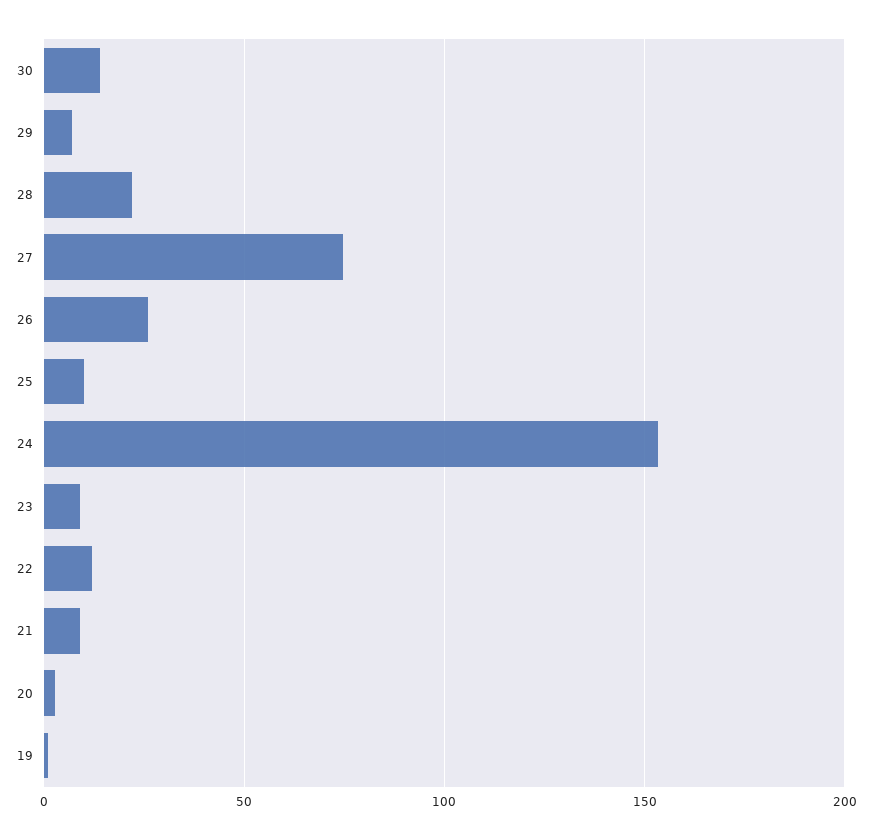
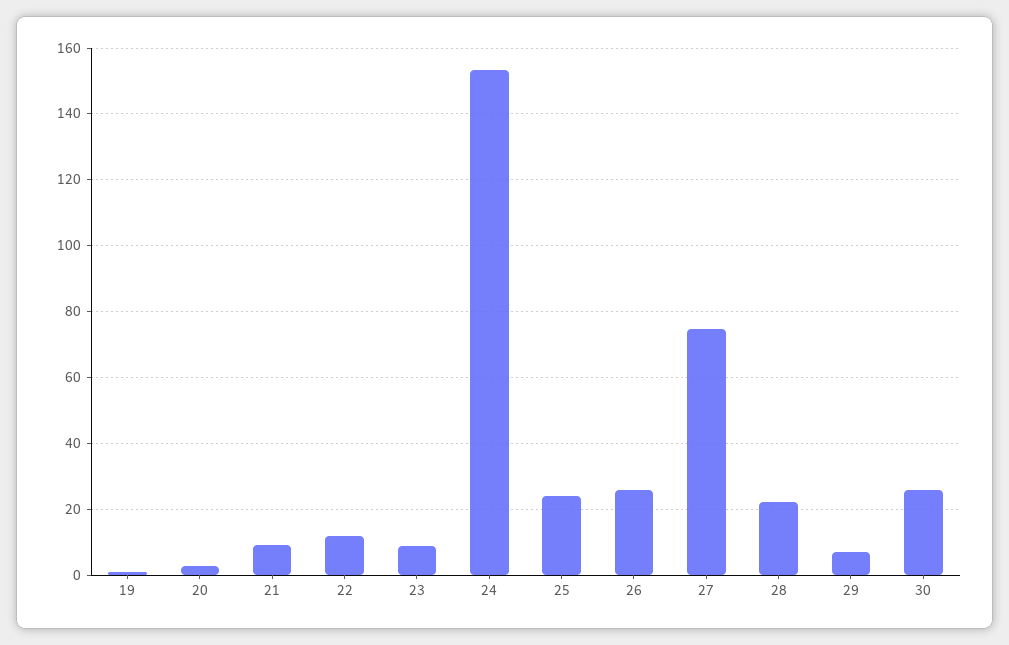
  {
-   "30": 15,
+   "30": 26,
    "29": 8,
    "28": 22,
    "27": 74,
    "26": 26,
-   "25": 10,
+   "25": 24,
    "24": 154,
    "23": 10,
    "22": 12,
    "21": 10,
    "20": 2,
    "19": 2
  }

